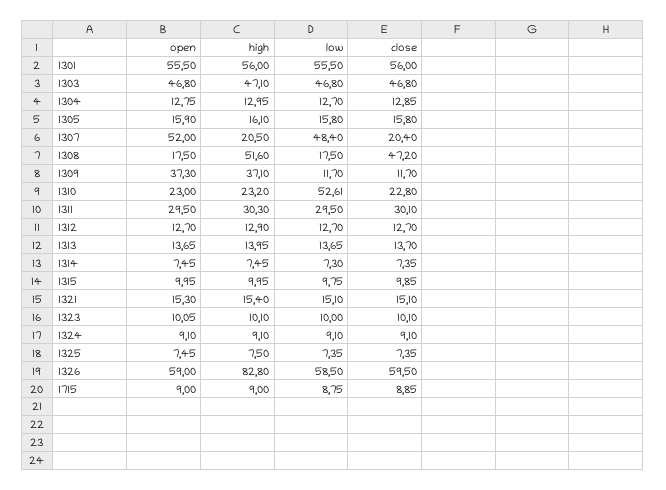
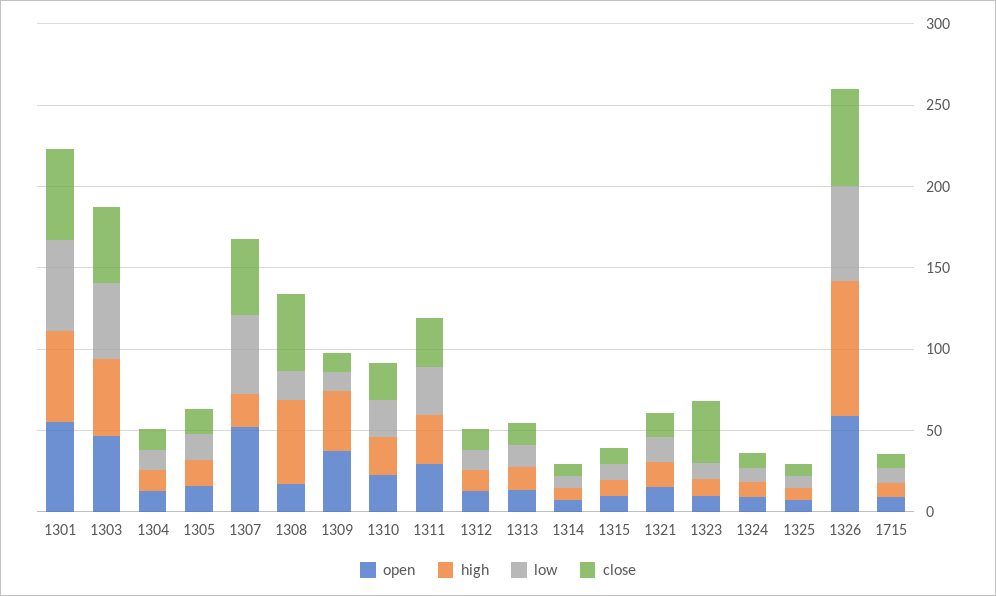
  {
    "open": {
      "1301": 55.5,
      "1303": 46.8,
      "1304": 12.75,
      "1305": 15.9,
      "1307": 52,
      "1308": 17.5,
      "1309": 37.3,
      "1310": 23,
      "1311": 29.5,
      "1312": 12.7,
      "1313": 13.65,
      "1314": 7.45,
      "1315": 9.95,
      "1321": 15.3,
      "1323": 10.05,
      "1324": 9.1,
      "1325": 7.45,
      "1326": 59,
      "1715": 9
    },
    "high": {
      "1301": 56,
      "1303": 47.1,
      "1304": 12.95,
      "1305": 16.1,
      "1307": 20.5,
      "1308": 51.6,
      "1309": 37.1,
      "1310": 23.2,
      "1311": 30.3,
      "1312": 12.9,
      "1313": 13.95,
      "1314": 7.45,
      "1315": 9.95,
      "1321": 15.4,
      "1323": 10.1,
      "1324": 9.1,
      "1325": 7.5,
      "1326": 82.8,
      "1715": 9
    },
    "low": {
      "1301": 55.5,
      "1303": 46.8,
      "1304": 12.7,
      "1305": 15.8,
      "1307": 48.4,
      "1308": 17.5,
      "1309": 11.7,
-     "1310": 52.61,
+     "1310": 20,
      "1311": 29.5,
      "1312": 12.7,
      "1313": 13.65,
      "1314": 7.3,
      "1315": 9.75,
      "1321": 15.1,
      "1323": 10,
      "1324": 9.1,
      "1325": 7.35,
      "1326": 58.5,
      "1715": 8.75
    },
    "close": {
      "1301": 56,
      "1303": 46.8,
      "1304": 12.85,
      "1305": 15.8,
-     "1307": 20.4,
+     "1307": 50,
      "1308": 47.2,
      "1309": 11.7,
      "1310": 22.8,
      "1311": 30.1,
      "1312": 12.7,
      "1313": 13.7,
      "1314": 7.35,
      "1315": 9.85,
      "1321": 15.1,
-     "1323": 10.1,
+     "1323": 40,
      "1324": 9.1,
      "1325": 7.35,
      "1326": 59.5,
      "1715": 8.85
    }
  }

